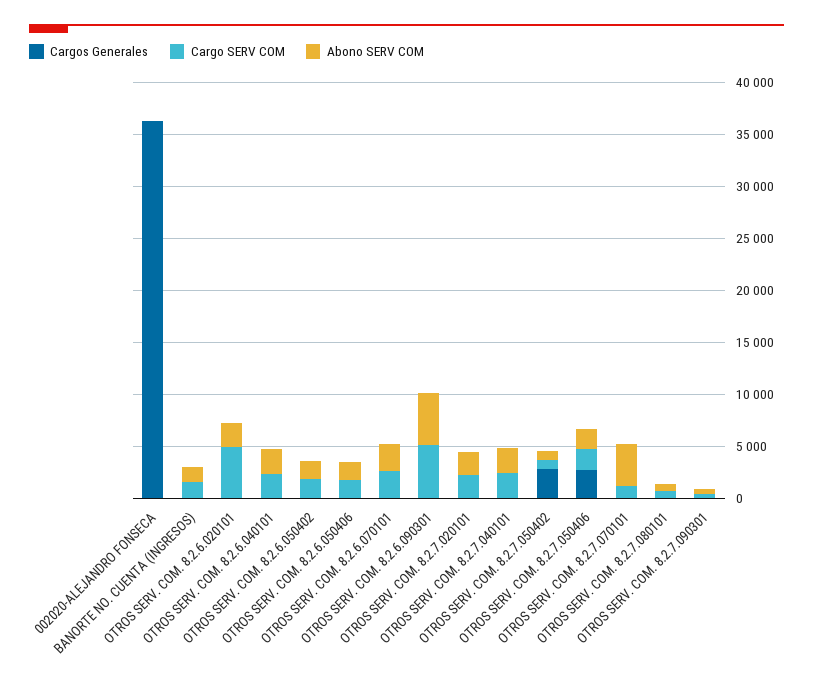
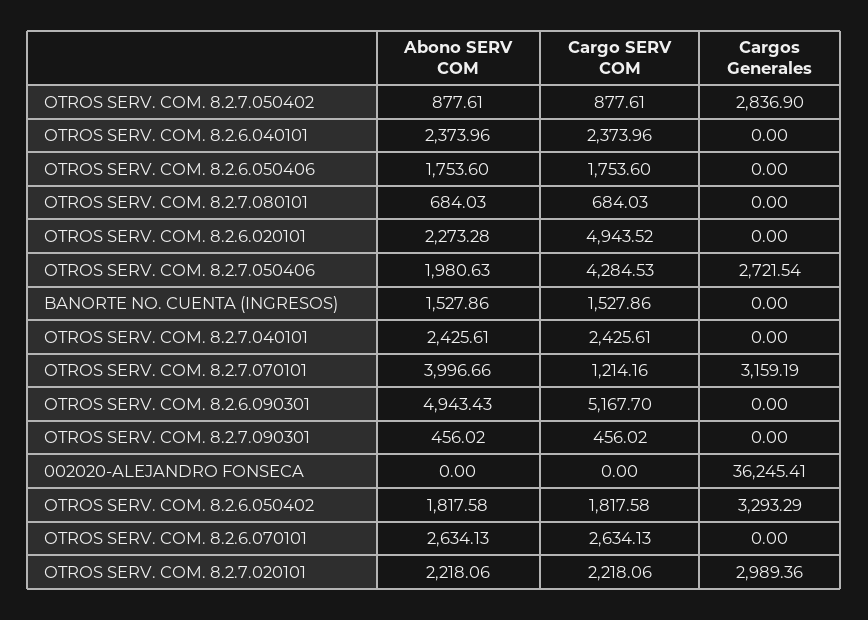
  {
    "Cargos Generales": {
      "002020-ALEJANDRO FONSECA": 36245.41,
      "BANORTE NO. CUENTA (INGRESOS)": 0,
      "OTROS SERV. COM. 8.2.6.020101": 0,
      "OTROS SERV. COM. 8.2.6.040101": 0,
-     "OTROS SERV. COM. 8.2.6.050402": 0,
+     "OTROS SERV. COM. 8.2.6.050402": 3293.29,
      "OTROS SERV. COM. 8.2.6.050406": 0,
      "OTROS SERV. COM. 8.2.6.070101": 0,
      "OTROS SERV. COM. 8.2.6.090301": 0,
-     "OTROS SERV. COM. 8.2.7.020101": 0,
+     "OTROS SERV. COM. 8.2.7.020101": 2989.36,
      "OTROS SERV. COM. 8.2.7.040101": 0,
      "OTROS SERV. COM. 8.2.7.050402": 2836.9,
      "OTROS SERV. COM. 8.2.7.050406": 2721.54,
-     "OTROS SERV. COM. 8.2.7.070101": 0,
+     "OTROS SERV. COM. 8.2.7.070101": 3159.19,
      "OTROS SERV. COM. 8.2.7.080101": 0,
      "OTROS SERV. COM. 8.2.7.090301": 0
    },
    "Cargo SERV COM": {
      "002020-ALEJANDRO FONSECA": 0,
      "BANORTE NO. CUENTA (INGRESOS)": 1527.86,
      "OTROS SERV. COM. 8.2.6.020101": 4943.52,
      "OTROS SERV. COM. 8.2.6.040101": 2373.96,
      "OTROS SERV. COM. 8.2.6.050402": 1817.58,
      "OTROS SERV. COM. 8.2.6.050406": 1753.6,
      "OTROS SERV. COM. 8.2.6.070101": 2634.13,
      "OTROS SERV. COM. 8.2.6.090301": 5167.7,
      "OTROS SERV. COM. 8.2.7.020101": 2218.06,
      "OTROS SERV. COM. 8.2.7.040101": 2425.61,
      "OTROS SERV. COM. 8.2.7.050402": 877.61,
-     "OTROS SERV. COM. 8.2.7.050406": 2000,
+     "OTROS SERV. COM. 8.2.7.050406": 4284.53,
      "OTROS SERV. COM. 8.2.7.070101": 1214.16,
      "OTROS SERV. COM. 8.2.7.080101": 684.03,
      "OTROS SERV. COM. 8.2.7.090301": 456.02
    },
    "Abono SERV COM": {
      "002020-ALEJANDRO FONSECA": 0,
      "BANORTE NO. CUENTA (INGRESOS)": 1527.86,
      "OTROS SERV. COM. 8.2.6.020101": 2273.28,
      "OTROS SERV. COM. 8.2.6.040101": 2373.96,
      "OTROS SERV. COM. 8.2.6.050402": 1817.58,
      "OTROS SERV. COM. 8.2.6.050406": 1753.6,
      "OTROS SERV. COM. 8.2.6.070101": 2634.13,
      "OTROS SERV. COM. 8.2.6.090301": 4943.43,
      "OTROS SERV. COM. 8.2.7.020101": 2218.06,
      "OTROS SERV. COM. 8.2.7.040101": 2425.61,
      "OTROS SERV. COM. 8.2.7.050402": 877.61,
      "OTROS SERV. COM. 8.2.7.050406": 1980.63,
      "OTROS SERV. COM. 8.2.7.070101": 3996.66,
      "OTROS SERV. COM. 8.2.7.080101": 684.03,
      "OTROS SERV. COM. 8.2.7.090301": 456.02
    }
  }

